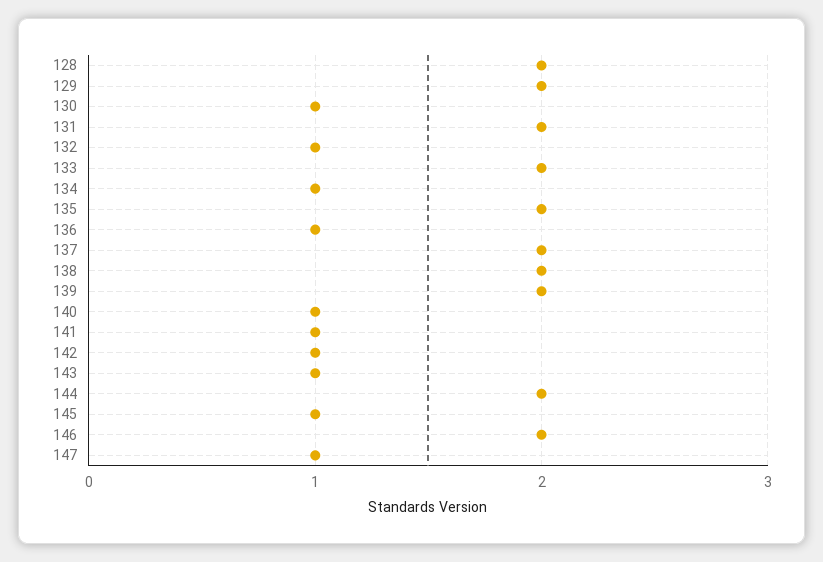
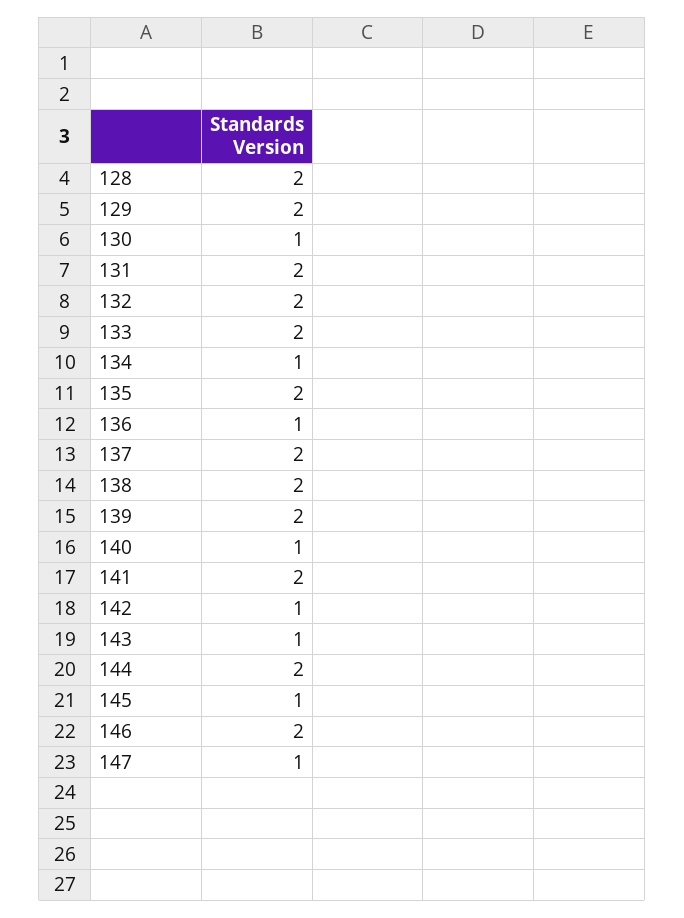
  {
    "128": 2,
    "129": 2,
    "130": 1,
    "131": 2,
-   "132": 1,
+   "132": 2,
    "133": 2,
    "134": 1,
    "135": 2,
    "136": 1,
    "137": 2,
    "138": 2,
    "139": 2,
    "140": 1,
-   "141": 1,
+   "141": 2,
    "142": 1,
    "143": 1,
    "144": 2,
    "145": 1,
    "146": 2,
    "147": 1
  }

